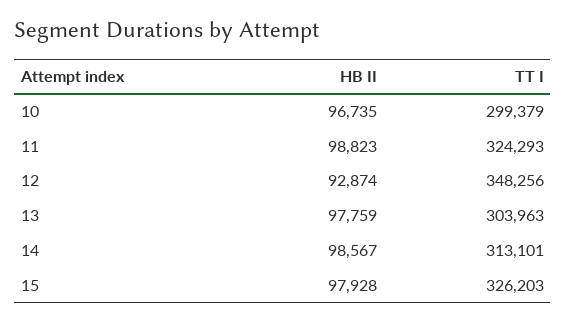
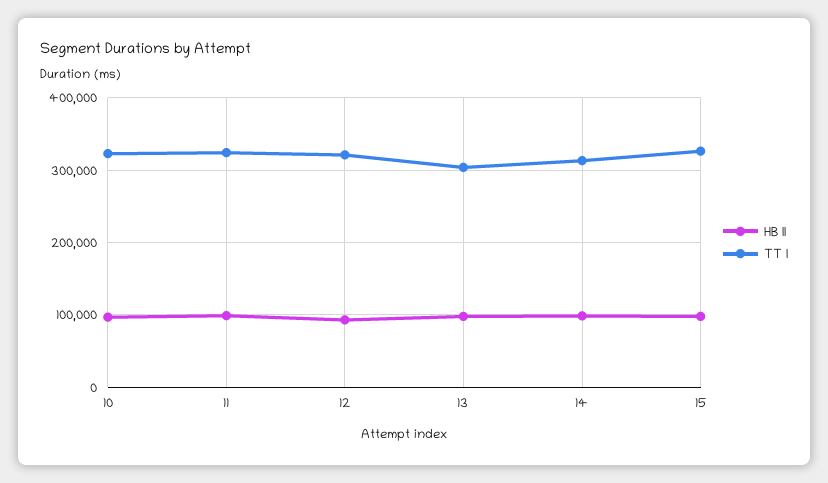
  {
    "HB II": {
      "10": 96735,
      "11": 98823,
      "12": 92874,
      "13": 97759,
      "14": 98567,
      "15": 97928
    },
    "TT I": {
-     "10": 299379,
+     "10": 320000,
      "11": 324293,
-     "12": 348256,
+     "12": 320000,
      "13": 303963,
      "14": 313101,
      "15": 326203
    }
  }

